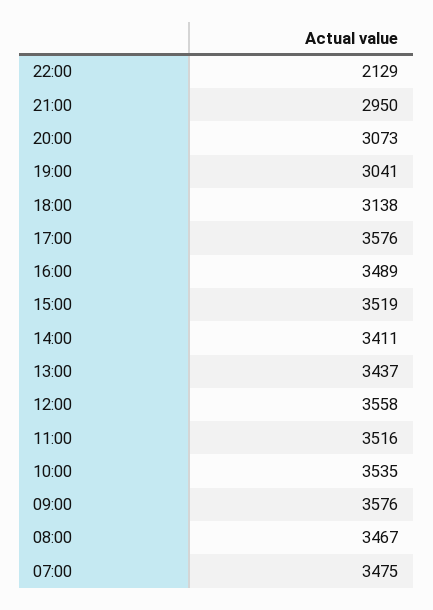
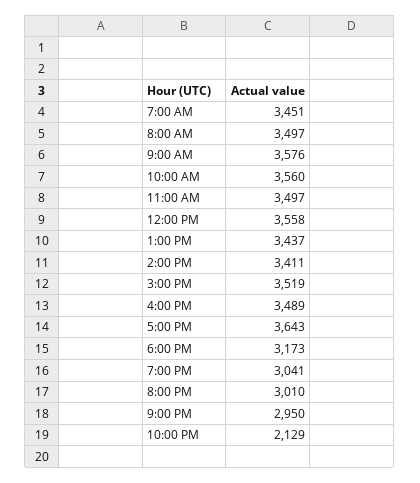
  {
    "22:00": 2129,
    "21:00": 2950,
-   "20:00": 3073,
+   "20:00": 3010,
    "19:00": 3041,
-   "18:00": 3138,
+   "18:00": 3173,
-   "17:00": 3576,
+   "17:00": 3643,
    "16:00": 3489,
    "15:00": 3519,
    "14:00": 3411,
    "13:00": 3437,
    "12:00": 3558,
-   "11:00": 3516,
+   "11:00": 3497,
-   "10:00": 3535,
+   "10:00": 3560,
    "09:00": 3576,
-   "08:00": 3467,
+   "08:00": 3497,
-   "07:00": 3475
+   "07:00": 3451
  }

